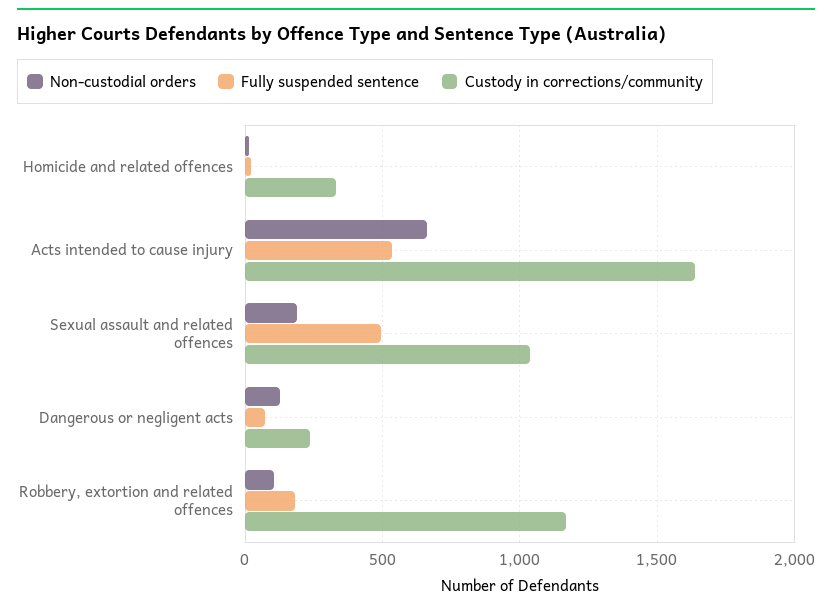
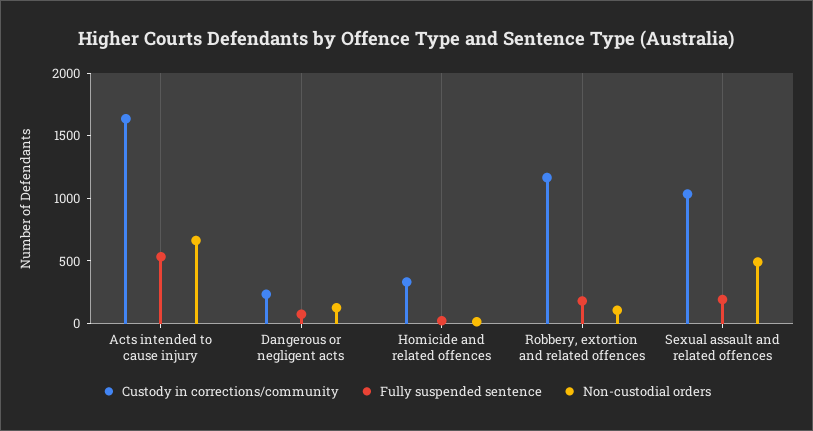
  {
    "Non-custodial orders": {
      "Homicide and related offences": 0,
      "Acts intended to cause injury": 650,
-     "Sexual assault and related offences": 200,
+     "Sexual assault and related offences": 500,
      "Dangerous or negligent acts": 150,
      "Robbery, extortion and related offences": 100
    },
    "Fully suspended sentence": {
      "Homicide and related offences": 0,
      "Acts intended to cause injury": 550,
-     "Sexual assault and related offences": 500,
+     "Sexual assault and related offences": 200,
      "Dangerous or negligent acts": 50,
      "Robbery, extortion and related offences": 200
    },
    "Custody in corrections/community": {
      "Homicide and related offences": 350,
      "Acts intended to cause injury": 1650,
      "Sexual assault and related offences": 1050,
      "Dangerous or negligent acts": 250,
      "Robbery, extortion and related offences": 1150
    }
  }

